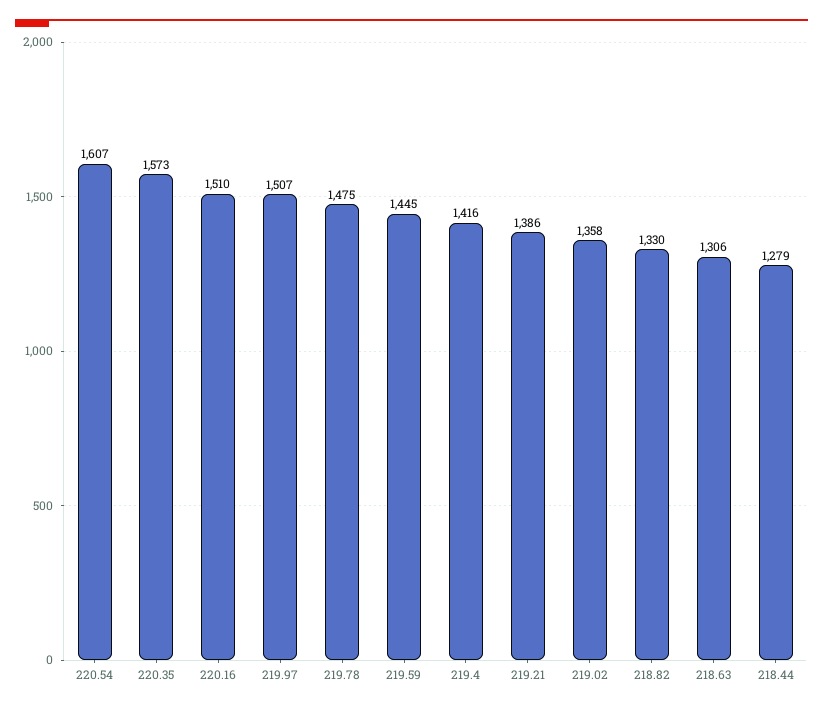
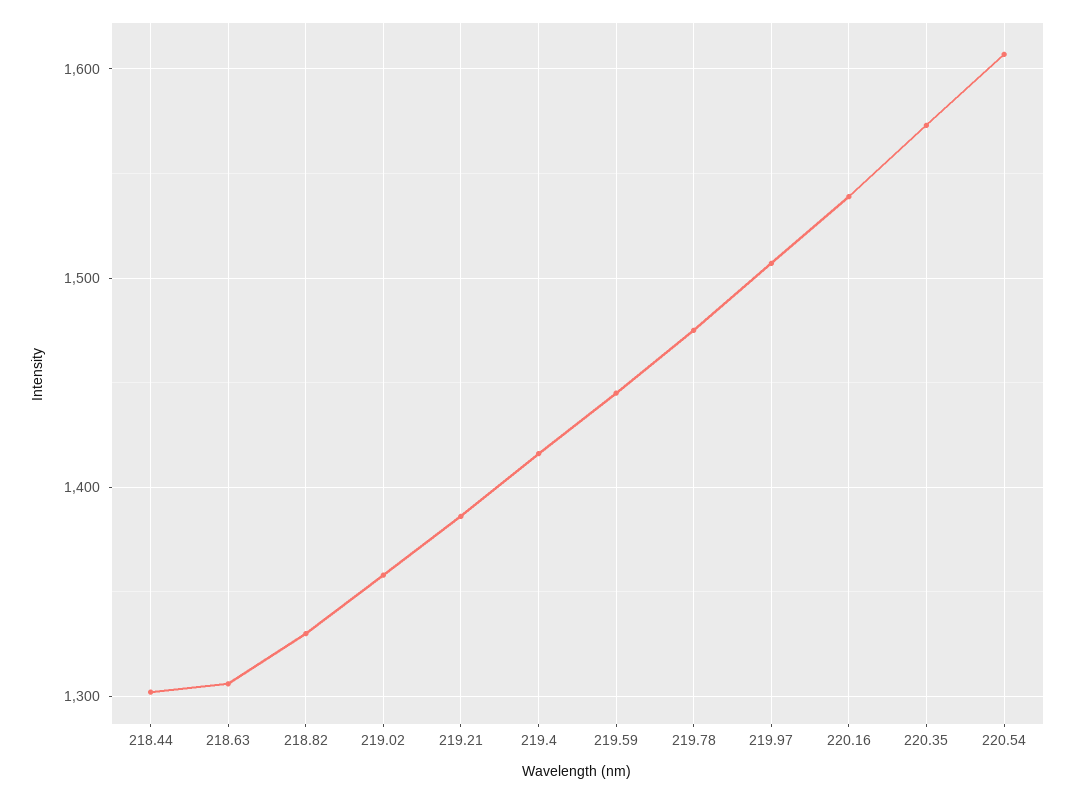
  {
    "220.54": 1607,
    "220.35": 1573,
-   "220.16": 1510,
+   "220.16": 1540,
    "219.97": 1507,
    "219.78": 1475,
    "219.59": 1445,
    "219.4": 1416,
    "219.21": 1386,
    "219.02": 1358,
    "218.82": 1330,
    "218.63": 1306,
-   "218.44": 1279
+   "218.44": 1300
  }

